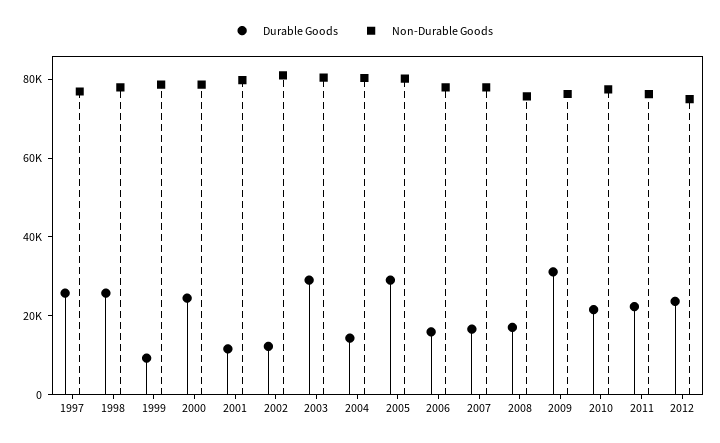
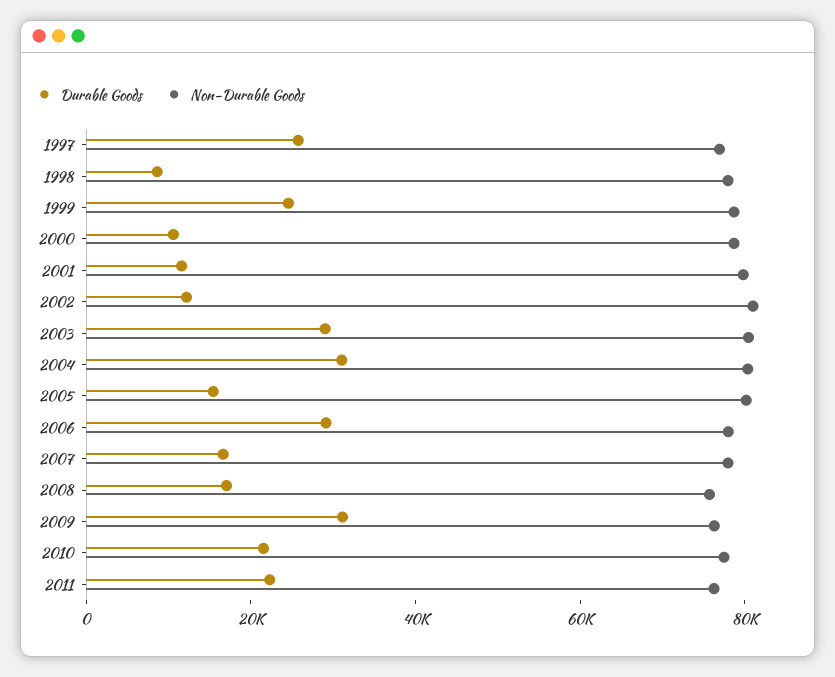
  {
    "Durable Goods": {
      "1997": 25000,
-     "1998": 25000,
+     "1998": 10000,
-     "1999": 10000,
+     "1999": 25000,
-     "2000": 25000,
+     "2000": 10000,
      "2001": 10000,
      "2002": 10000,
      "2003": 30000,
-     "2004": 15000,
+     "2004": 30000,
-     "2005": 30000,
+     "2005": 15000,
-     "2006": 15000,
+     "2006": 30000,
      "2007": 15000,
      "2008": 15000,
      "2009": 30000,
      "2010": 20000,
-     "2011": 20000,
+     "2011": 20000
-     "2012": 25000
    },
    "Non-Durable Goods": {
      "1997": 75000,
      "1998": 80000,
      "1999": 80000,
      "2000": 80000,
      "2001": 80000,
      "2002": 80000,
      "2003": 80000,
      "2004": 80000,
      "2005": 80000,
      "2006": 80000,
      "2007": 80000,
      "2008": 75000,
      "2009": 75000,
      "2010": 75000,
-     "2011": 75000,
+     "2011": 75000
-     "2012": 75000
    }
  }

